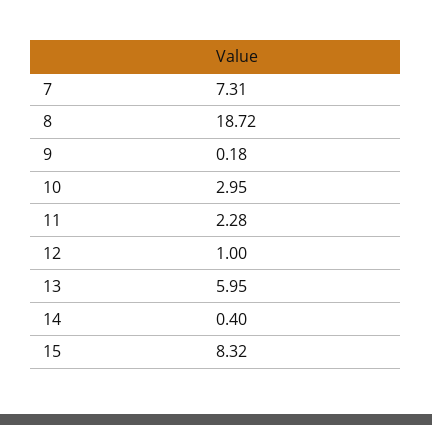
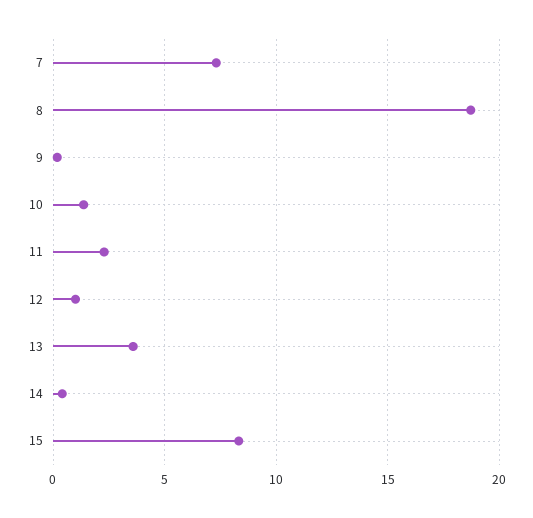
  {
    "7": 7.31,
    "8": 18.72,
    "9": 0.18,
-   "10": 2.95,
+   "10": 1.5,
    "11": 2.28,
    "12": 1,
-   "13": 5.95,
+   "13": 3.5,
    "14": 0.4,
    "15": 8.32
  }

